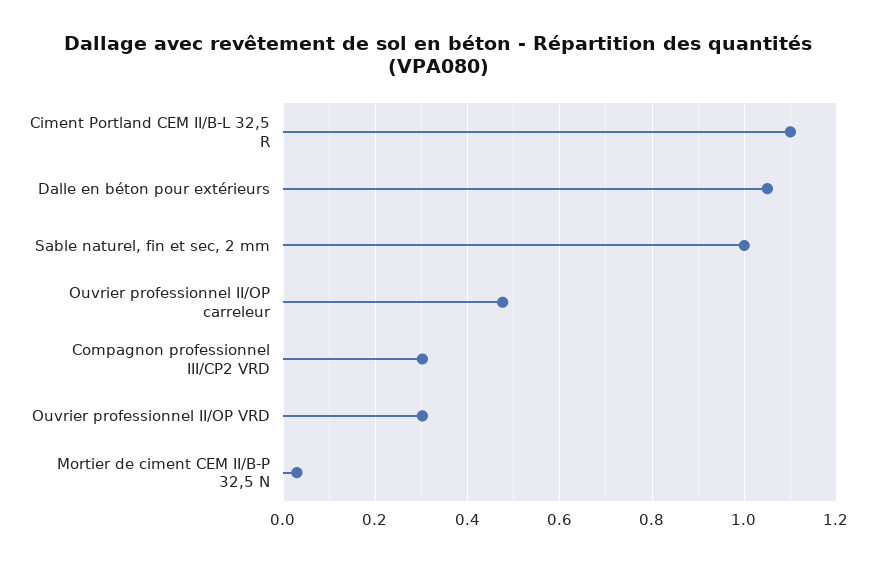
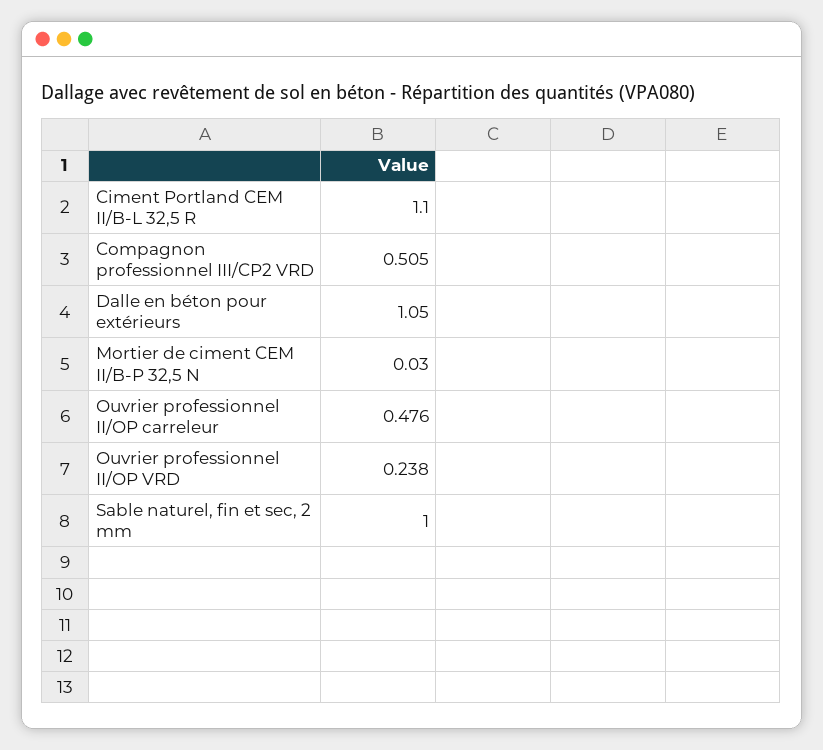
  {
    "Ciment Portland CEM II/B-L 32,5 R": 1.1,
    "Dalle en béton pour extérieurs": 1.05,
    "Sable naturel, fin et sec, 2 mm": 1,
    "Ouvrier professionnel II/OP carreleur": 0.476,
-   "Compagnon professionnel III/CP2 VRD": 0.3,
+   "Compagnon professionnel III/CP2 VRD": 0.505,
-   "Ouvrier professionnel II/OP VRD": 0.3,
+   "Ouvrier professionnel II/OP VRD": 0.238,
    "Mortier de ciment CEM II/B-P 32,5 N": 0.03
  }

